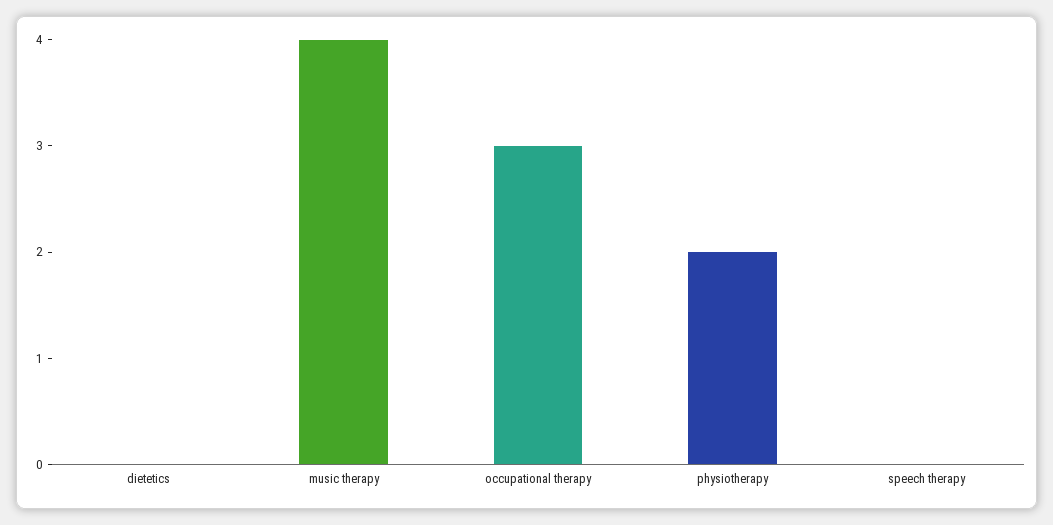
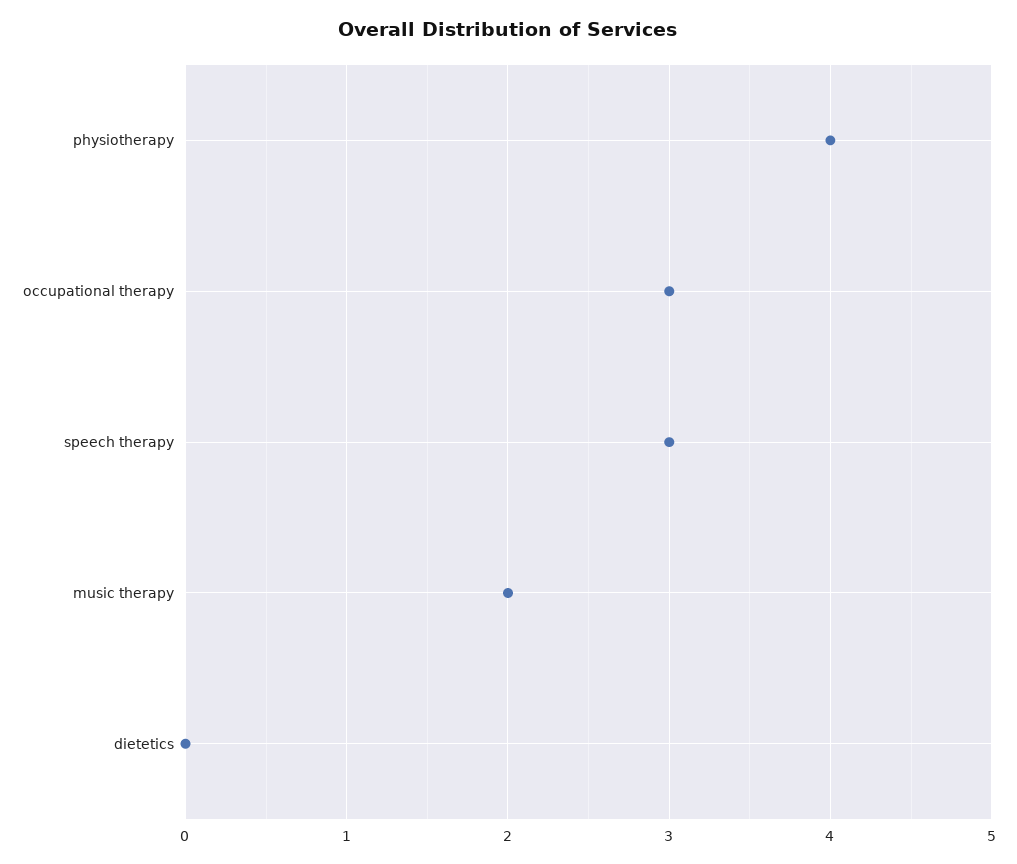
  {
    "dietetics": 0,
-   "music therapy": 4,
+   "music therapy": 2,
    "occupational therapy": 3,
-   "physiotherapy": 2,
+   "physiotherapy": 4,
-   "speech therapy": 0
+   "speech therapy": 3
  }

